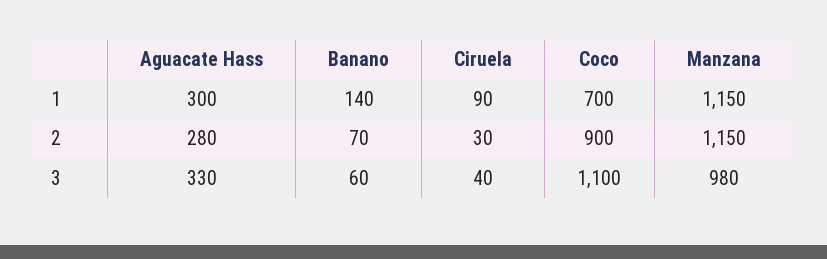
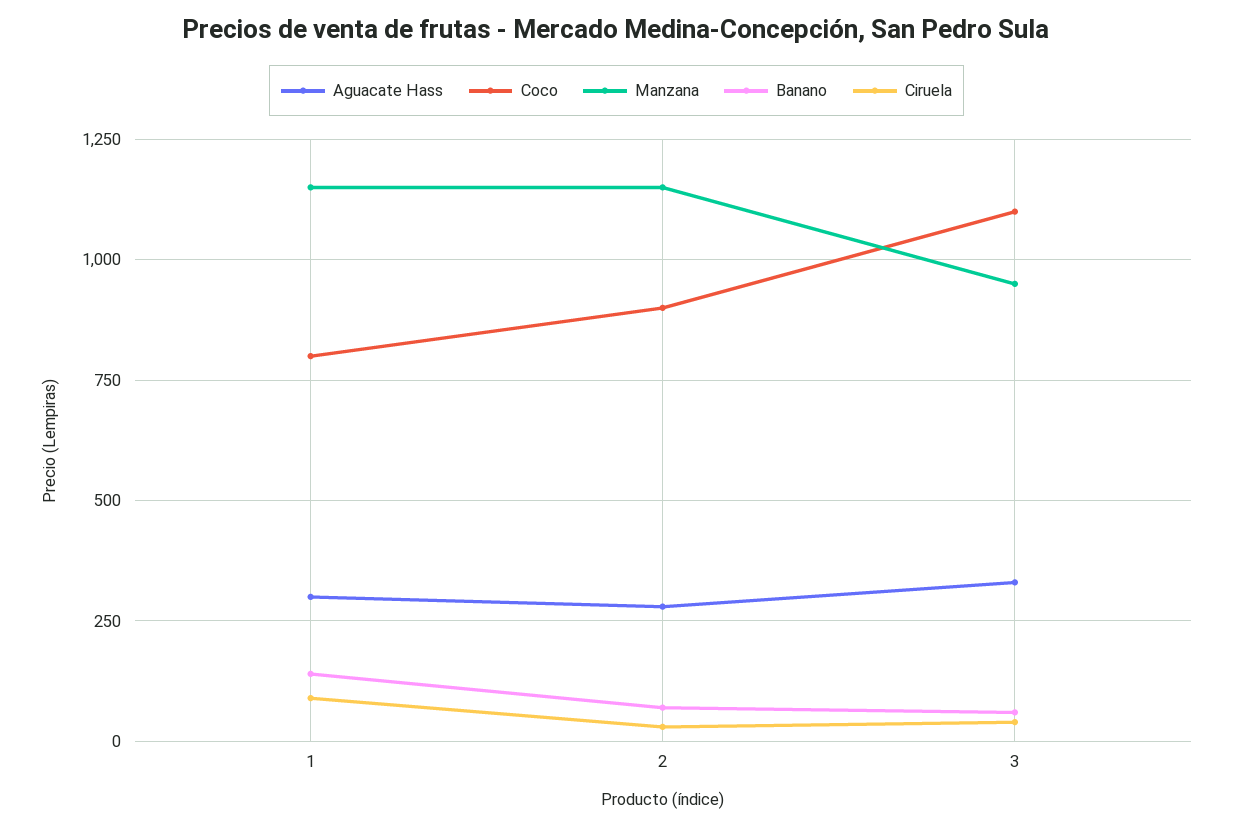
  {
    "Aguacate Hass": {
      "1": 300,
      "2": 280,
      "3": 330
    },
    "Banano": {
      "1": 140,
      "2": 70,
      "3": 60
    },
    "Ciruela": {
      "1": 90,
      "2": 30,
      "3": 40
    },
    "Coco": {
-     "1": 700,
+     "1": 800,
      "2": 900,
      "3": 1100
    },
    "Manzana": {
      "1": 1150,
      "2": 1150,
-     "3": 980
+     "3": 950
    }
  }

